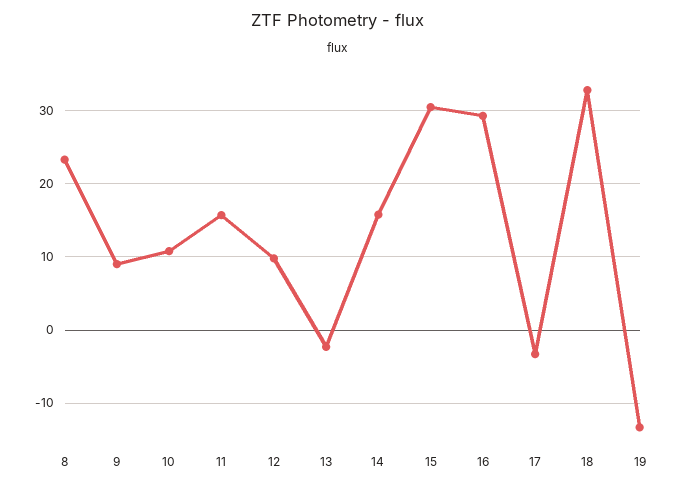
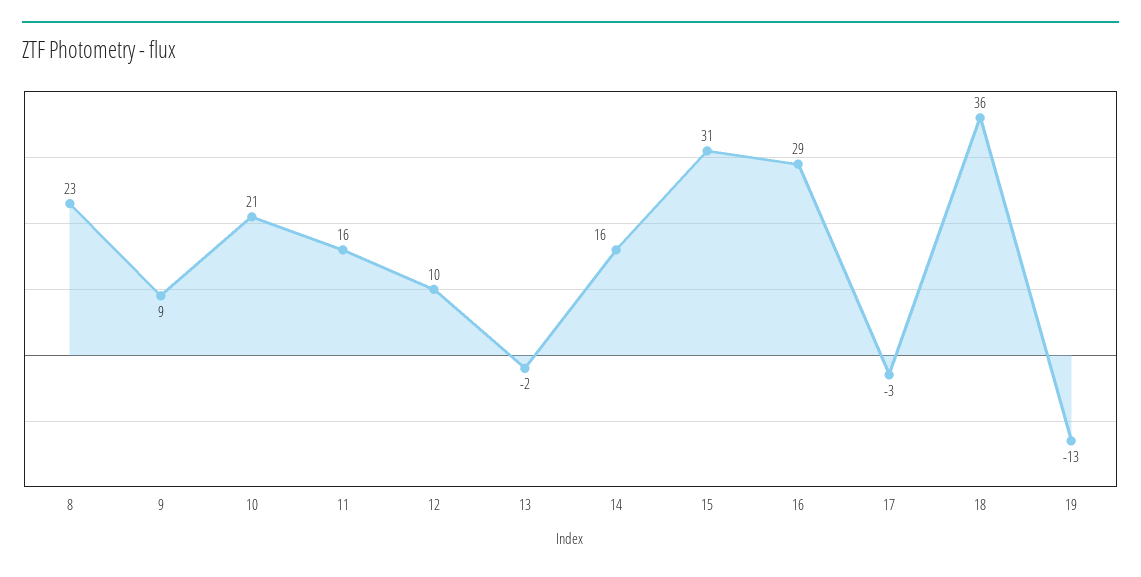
  {
    "8": 23,
    "9": 9,
-   "10": 11,
+   "10": 21,
    "11": 16,
    "12": 10,
    "13": -2,
    "14": 16,
    "15": 31,
    "16": 29,
    "17": -3,
-   "18": 33,
+   "18": 36,
    "19": -13
  }

